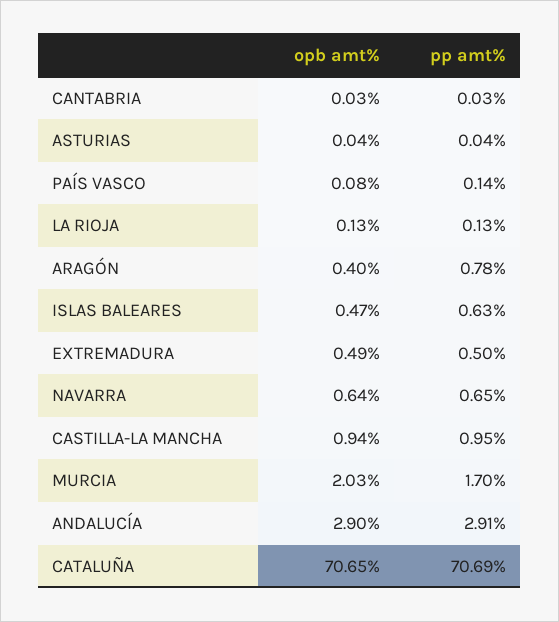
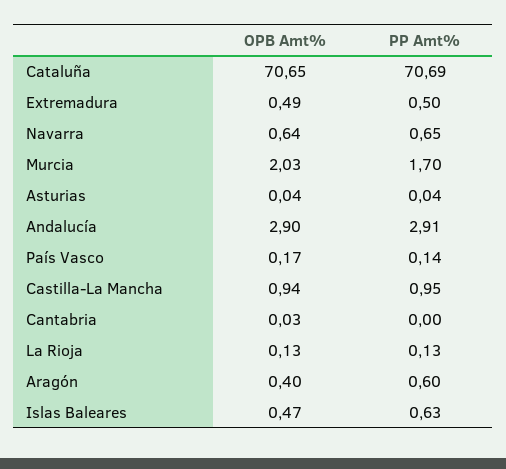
  {
    "opb amt%": {
      "CANTABRIA": 0.03,
      "ASTURIAS": 0.04,
-     "PAÍS VASCO": 0.08,
+     "PAÍS VASCO": 0.17,
      "LA RIOJA": 0.13,
      "ARAGÓN": 0.4,
      "ISLAS BALEARES": 0.47,
      "EXTREMADURA": 0.49,
      "NAVARRA": 0.64,
      "CASTILLA-LA MANCHA": 0.94,
      "MURCIA": 2.03,
      "ANDALUCÍA": 2.9,
      "CATALUÑA": 70.65
    },
    "pp amt%": {
-     "CANTABRIA": 0.03,
+     "CANTABRIA": 0,
      "ASTURIAS": 0.04,
      "PAÍS VASCO": 0.14,
      "LA RIOJA": 0.13,
-     "ARAGÓN": 0.78,
+     "ARAGÓN": 0.6,
      "ISLAS BALEARES": 0.63,
      "EXTREMADURA": 0.5,
      "NAVARRA": 0.65,
      "CASTILLA-LA MANCHA": 0.95,
      "MURCIA": 1.7,
      "ANDALUCÍA": 2.91,
      "CATALUÑA": 70.69
    }
  }

